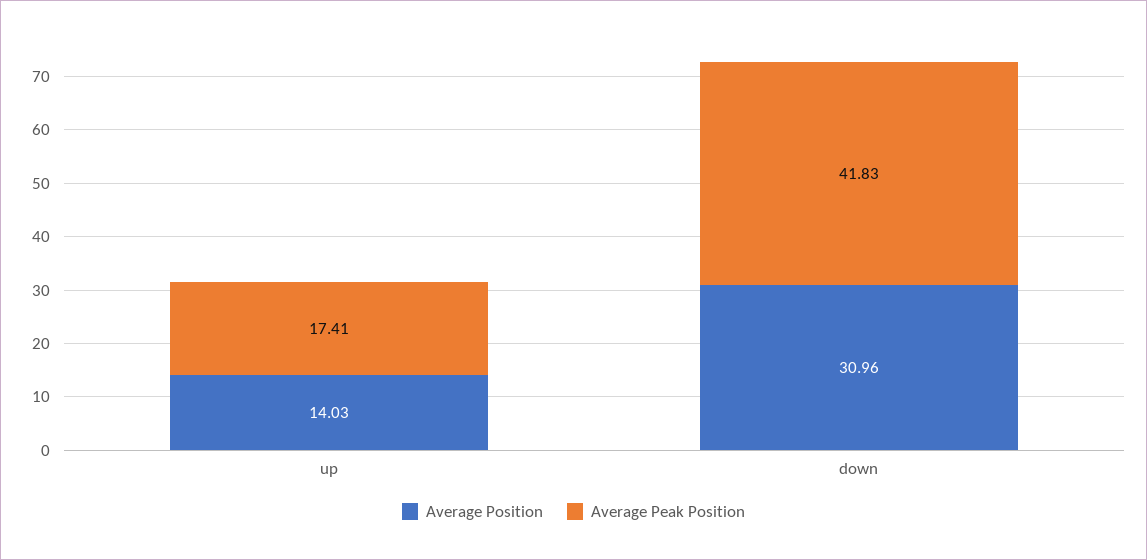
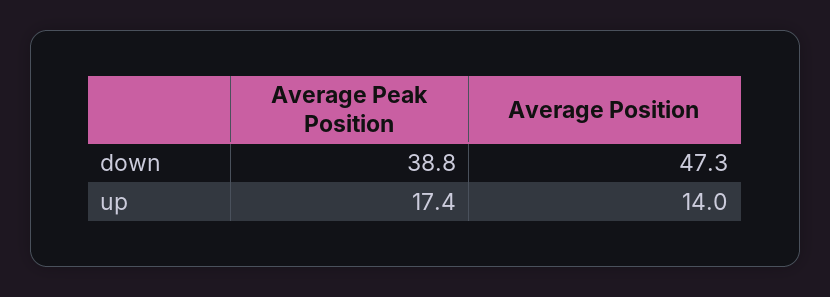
  {
    "Average Position": {
      "up": 14.03,
-     "down": 30.96
+     "down": 47.3
    },
    "Average Peak Position": {
      "up": 17.41,
-     "down": 41.83
+     "down": 38.8
    }
  }

